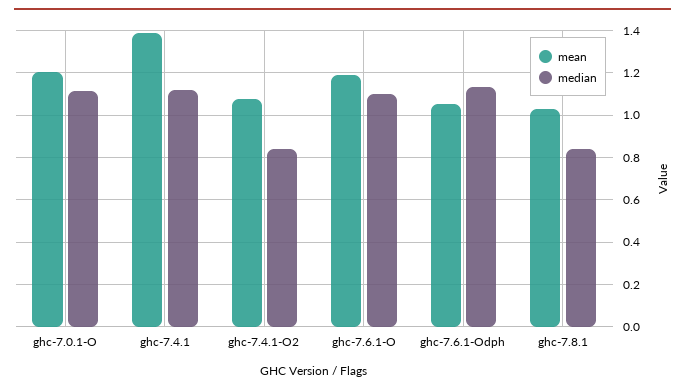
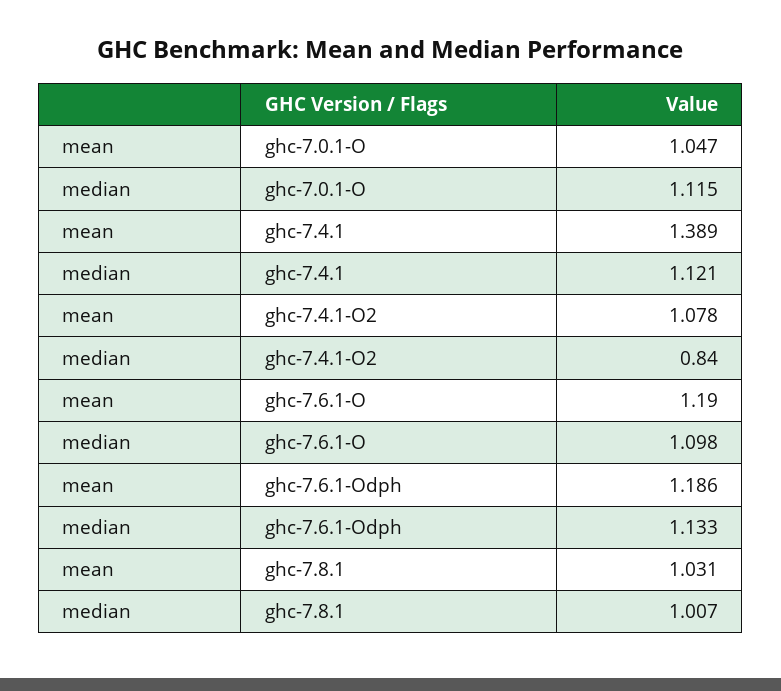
  {
    "mean": {
-     "ghc-7.0.1-O": 1.2,
+     "ghc-7.0.1-O": 1.047,
      "ghc-7.4.1": 1.389,
      "ghc-7.4.1-O2": 1.078,
      "ghc-7.6.1-O": 1.19,
-     "ghc-7.6.1-Odph": 1.05,
+     "ghc-7.6.1-Odph": 1.186,
      "ghc-7.8.1": 1.031
    },
    "median": {
      "ghc-7.0.1-O": 1.115,
      "ghc-7.4.1": 1.121,
      "ghc-7.4.1-O2": 0.84,
      "ghc-7.6.1-O": 1.098,
      "ghc-7.6.1-Odph": 1.133,
-     "ghc-7.8.1": 0.85
+     "ghc-7.8.1": 1.007
    }
  }

